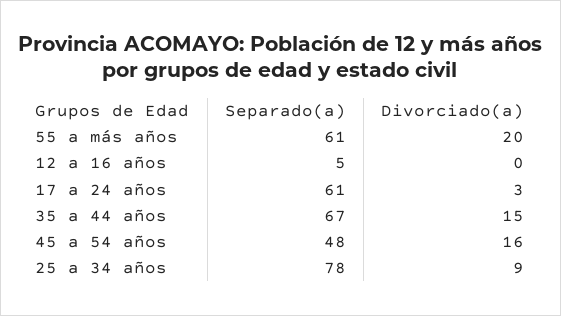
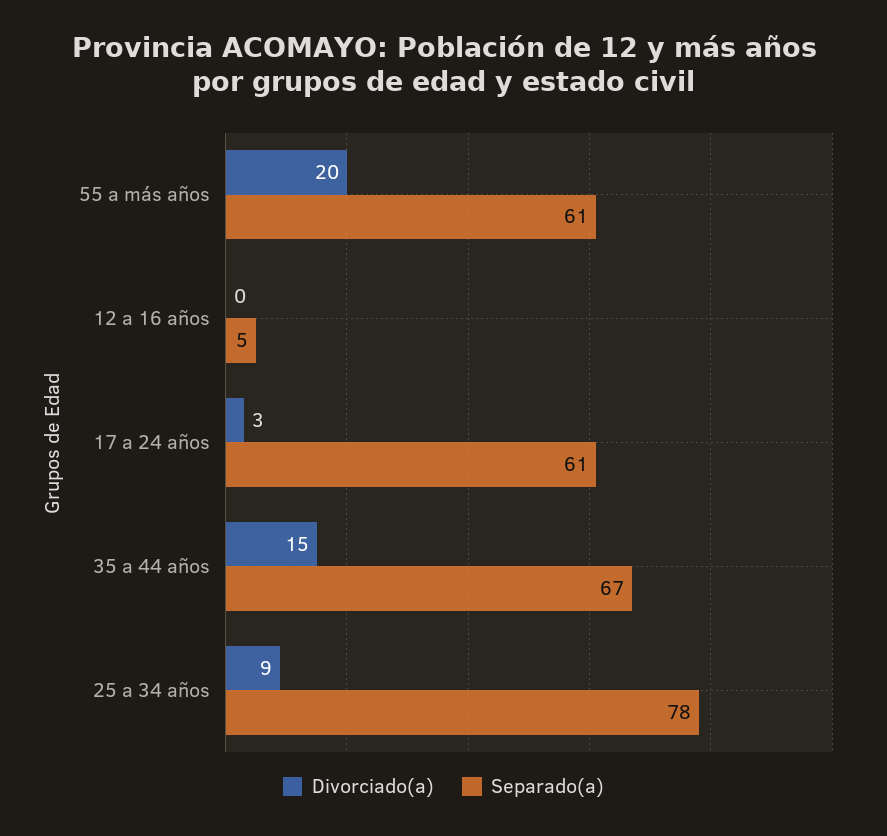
  {
    "Separado(a)": {
      "55 a más años": 61,
      "12 a 16 años": 5,
      "17 a 24 años": 61,
      "35 a 44 años": 67,
-     "45 a 54 años": 48,
      "25 a 34 años": 78
    },
    "Divorciado(a)": {
      "55 a más años": 20,
      "12 a 16 años": 0,
      "17 a 24 años": 3,
      "35 a 44 años": 15,
-     "45 a 54 años": 16,
      "25 a 34 años": 9
    }
  }

